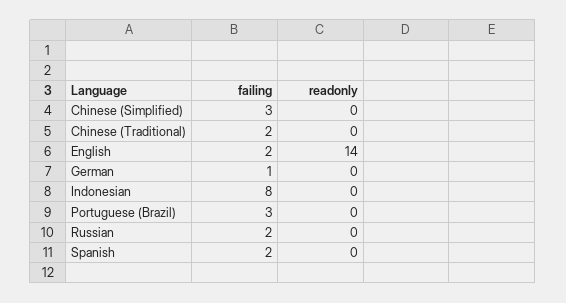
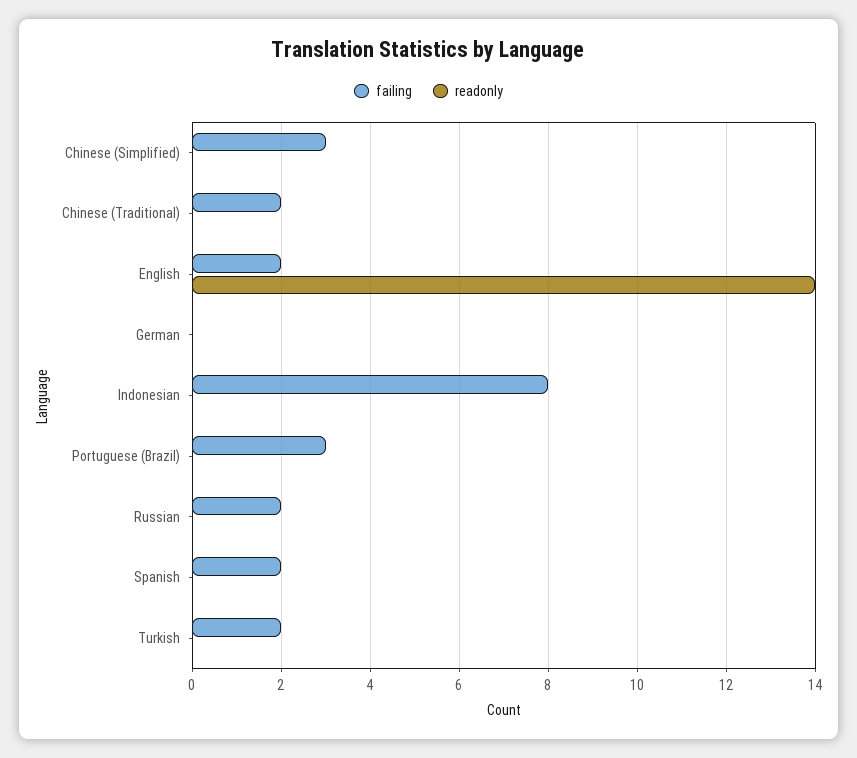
  {
    "failing": {
      "Chinese (Simplified)": 3,
      "Chinese (Traditional)": 2,
      "English": 2,
-     "German": 1,
+     "German": 0,
      "Indonesian": 8,
      "Portuguese (Brazil)": 3,
      "Russian": 2,
-     "Spanish": 2
+     "Spanish": 2,
+     "Turkish": 2
    },
    "readonly": {
      "Chinese (Simplified)": 0,
      "Chinese (Traditional)": 0,
      "English": 14,
      "German": 0,
      "Indonesian": 0,
      "Portuguese (Brazil)": 0,
      "Russian": 0,
-     "Spanish": 0
+     "Spanish": 0,
+     "Turkish": 0
    }
  }

